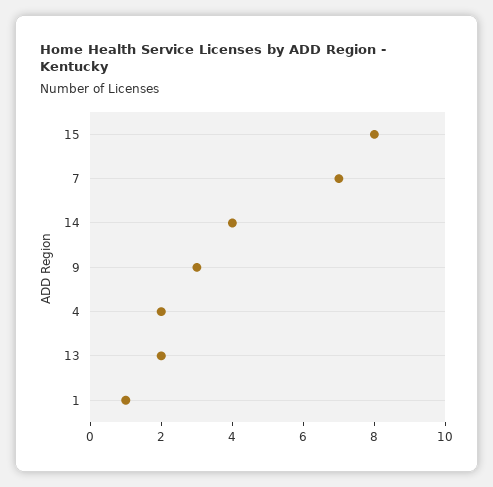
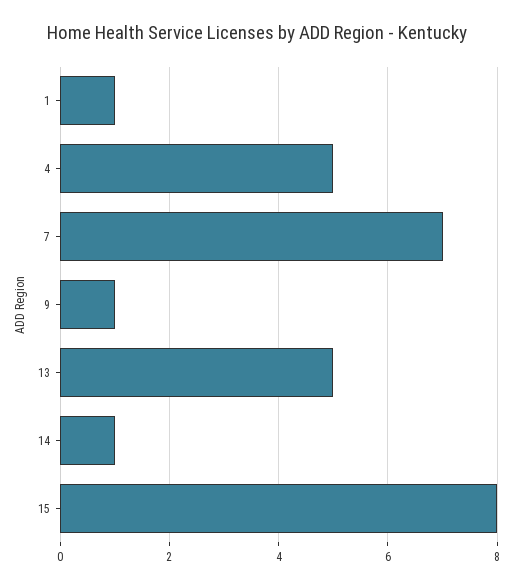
  {
    "15": 8,
    "7": 7,
-   "14": 4,
+   "14": 1,
-   "9": 3,
+   "9": 1,
-   "4": 2,
+   "4": 5,
-   "13": 2,
+   "13": 5,
    "1": 1
  }

